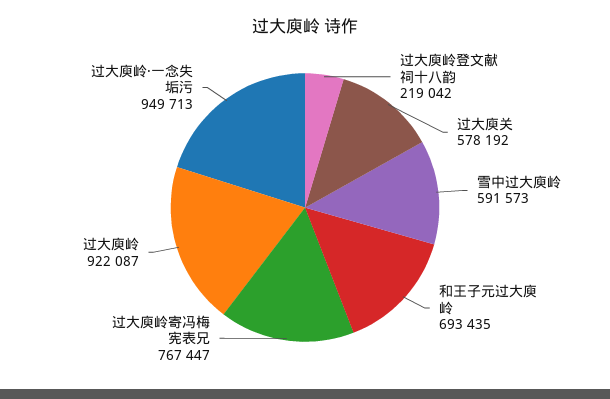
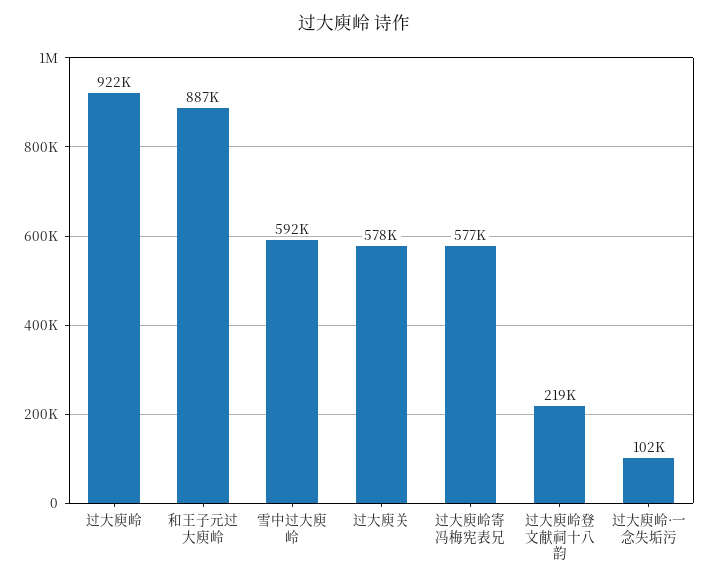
  {
    "过大庾岭登文献祠十八韵": 219042,
    "过大庾关": 578192,
    "雪中过大庾岭": 591573,
-   "和王子元过大庾岭": 693435,
+   "和王子元过大庾岭": 887000,
-   "过大庾岭寄冯梅宪表兄": 767447,
+   "过大庾岭寄冯梅宪表兄": 577000,
    "过大庾岭": 922087,
-   "过大庾岭·一念失垢污": 949713
+   "过大庾岭·一念失垢污": 102000
  }

